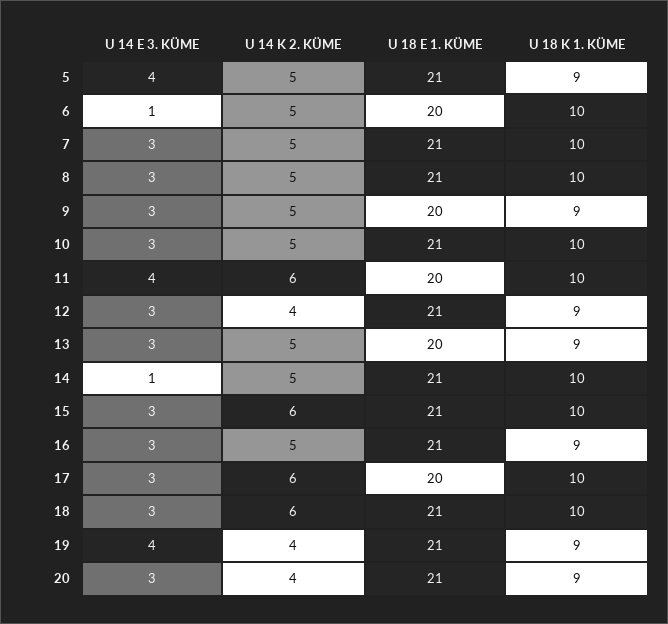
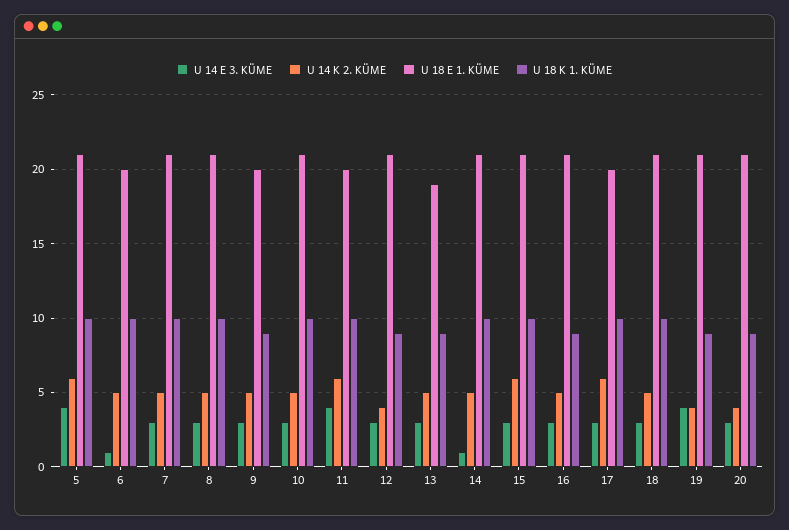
  {
    "U 14 E 3. KÜME": {
      "5": 4,
      "6": 1,
      "7": 3,
      "8": 3,
      "9": 3,
      "10": 3,
      "11": 4,
      "12": 3,
      "13": 3,
      "14": 1,
      "15": 3,
      "16": 3,
      "17": 3,
      "18": 3,
      "19": 4,
      "20": 3
    },
    "U 14 K 2. KÜME": {
-     "5": 5,
+     "5": 6,
      "6": 5,
      "7": 5,
      "8": 5,
      "9": 5,
      "10": 5,
      "11": 6,
      "12": 4,
      "13": 5,
      "14": 5,
      "15": 6,
      "16": 5,
      "17": 6,
-     "18": 6,
+     "18": 5,
      "19": 4,
      "20": 4
    },
    "U 18 E 1. KÜME": {
      "5": 21,
      "6": 20,
      "7": 21,
      "8": 21,
      "9": 20,
      "10": 21,
      "11": 20,
      "12": 21,
-     "13": 20,
+     "13": 19,
      "14": 21,
      "15": 21,
      "16": 21,
      "17": 20,
      "18": 21,
      "19": 21,
      "20": 21
    },
    "U 18 K 1. KÜME": {
-     "5": 9,
+     "5": 10,
      "6": 10,
      "7": 10,
      "8": 10,
      "9": 9,
      "10": 10,
      "11": 10,
      "12": 9,
      "13": 9,
      "14": 10,
      "15": 10,
      "16": 9,
      "17": 10,
      "18": 10,
      "19": 9,
      "20": 9
    }
  }

